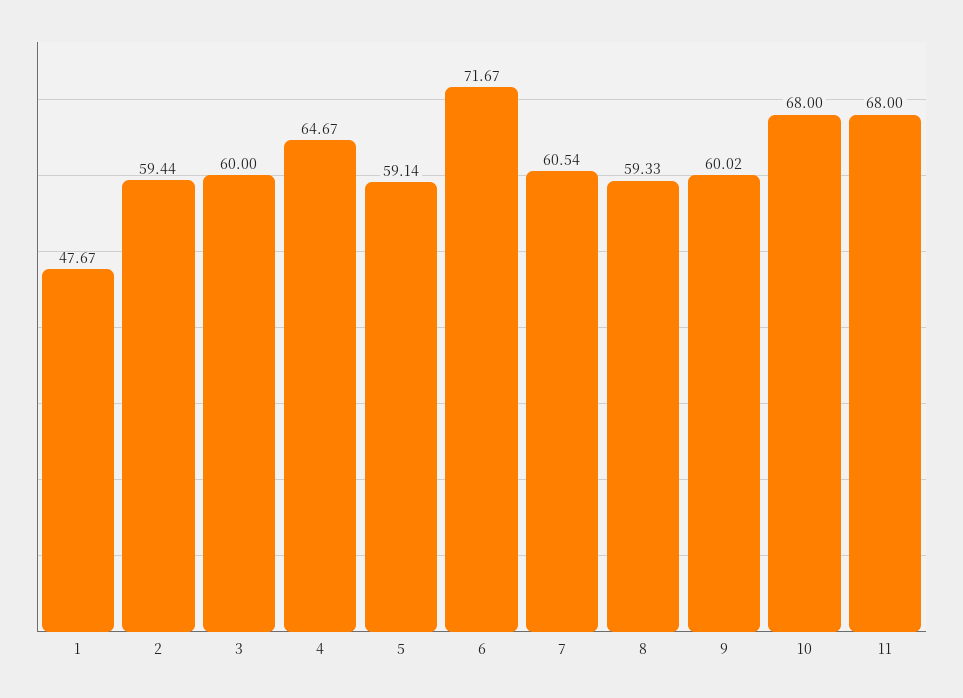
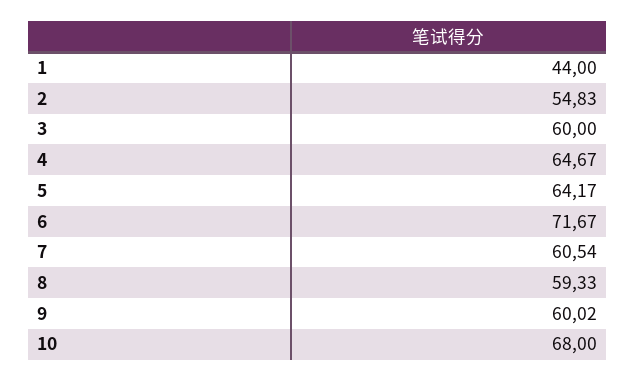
  {
-   "1": 47.67,
+   "1": 44,
-   "2": 59.44,
+   "2": 54.83,
    "3": 60,
    "4": 64.67,
-   "5": 59.14,
+   "5": 64.17,
    "6": 71.67,
    "7": 60.54,
    "8": 59.33,
    "9": 60.02,
-   "10": 68,
+   "10": 68
-   "11": 68
  }

